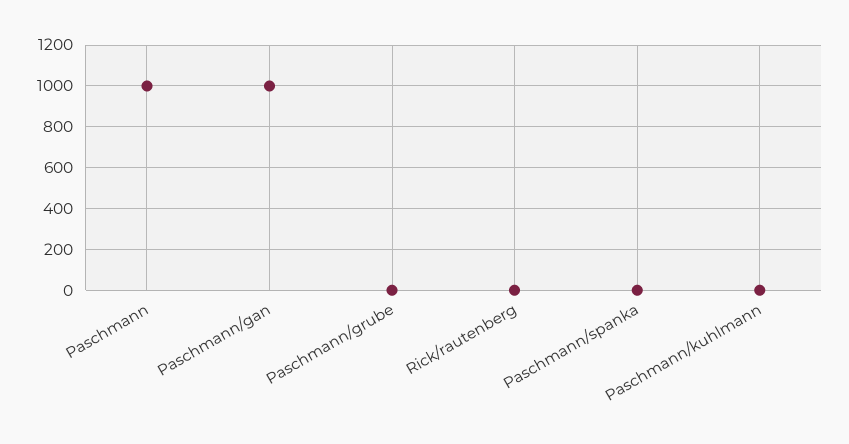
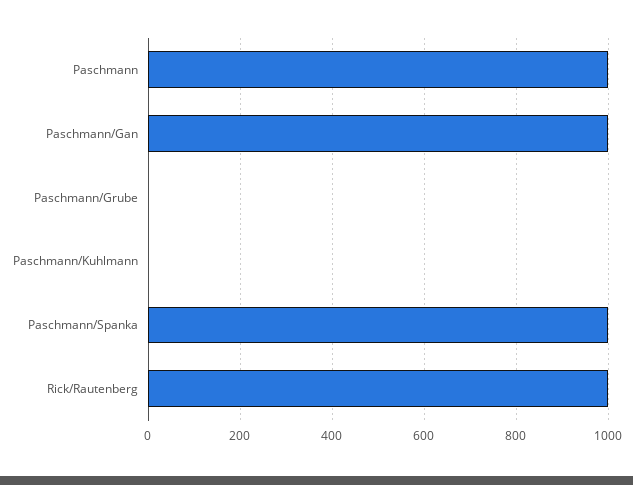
  {
    "Paschmann": 1000,
    "Paschmann/gan": 1000,
    "Paschmann/grube": 0,
-   "Rick/rautenberg": 0,
+   "Rick/rautenberg": 1000,
-   "Paschmann/spanka": 0,
+   "Paschmann/spanka": 1000,
    "Paschmann/kuhlmann": 0
  }

